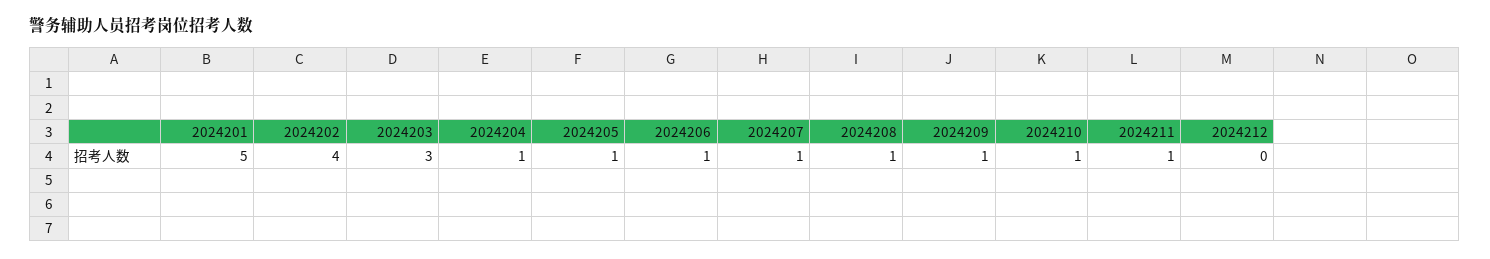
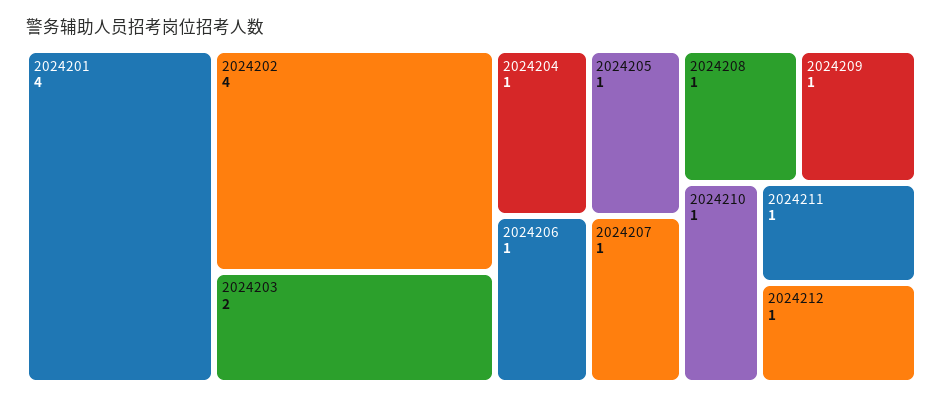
  {
-   "2024201": 5,
+   "2024201": 4,
    "2024202": 4,
-   "2024203": 3,
+   "2024203": 2,
    "2024204": 1,
    "2024205": 1,
    "2024206": 1,
    "2024207": 1,
    "2024208": 1,
    "2024209": 1,
    "2024210": 1,
    "2024211": 1,
-   "2024212": 0
+   "2024212": 1
  }

